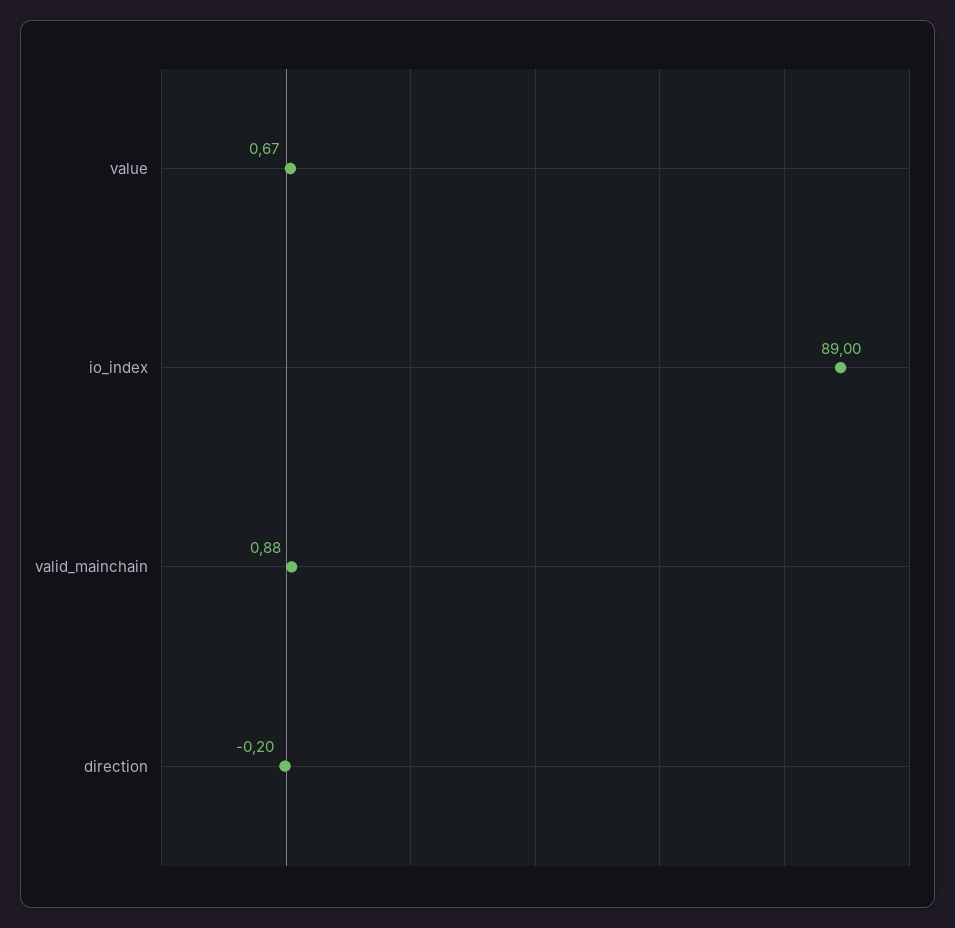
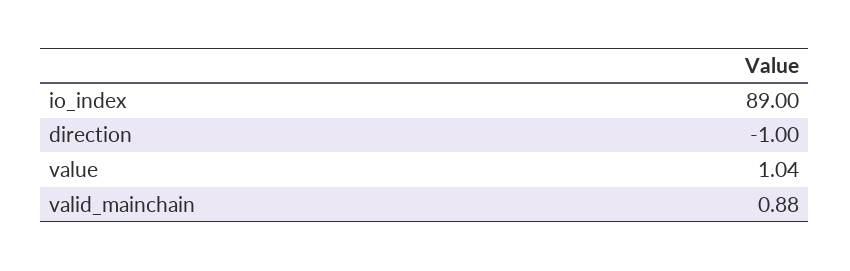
  {
-   "value": 0.67,
+   "value": 1.04,
    "io_index": 89,
    "valid_mainchain": 0.88,
-   "direction": -0.2
+   "direction": -1
  }

